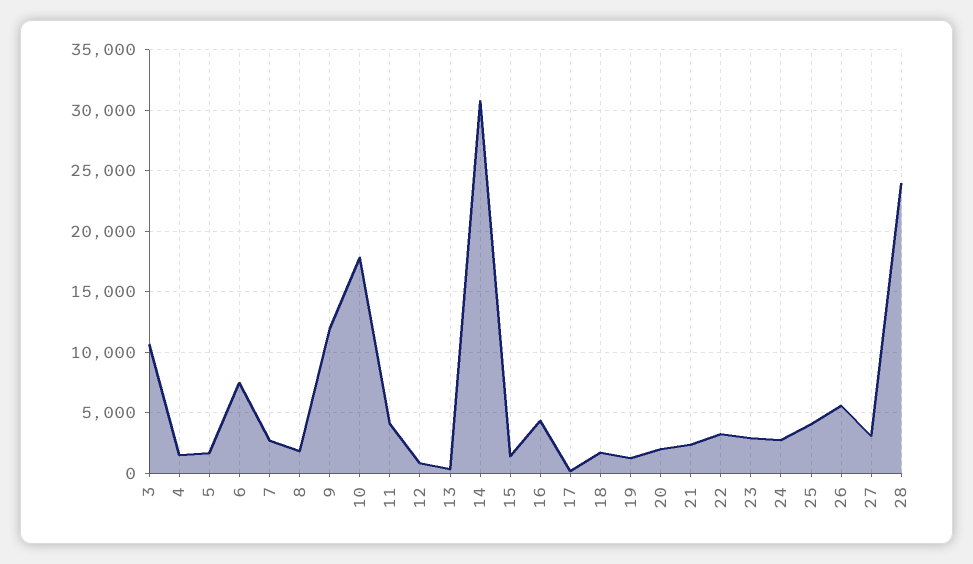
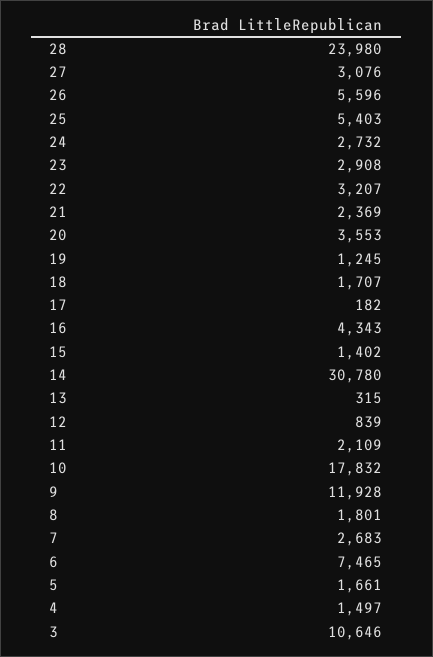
  {
    "3": 10646,
    "4": 1497,
    "5": 1661,
    "6": 7465,
    "7": 2683,
    "8": 1801,
    "9": 11928,
    "10": 17832,
-   "11": 4000,
+   "11": 2109,
    "12": 839,
    "13": 315,
    "14": 30780,
    "15": 1402,
    "16": 4343,
    "17": 182,
    "18": 1707,
    "19": 1245,
-   "20": 2000,
+   "20": 3553,
    "21": 2369,
    "22": 3207,
    "23": 2908,
    "24": 2732,
-   "25": 4000,
+   "25": 5403,
    "26": 5596,
    "27": 3076,
    "28": 23980
  }

